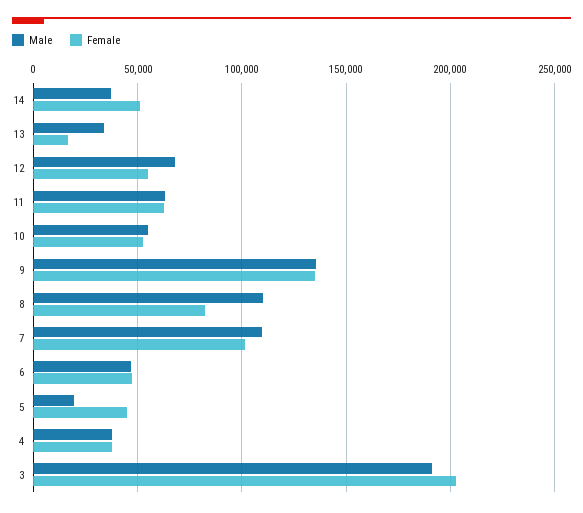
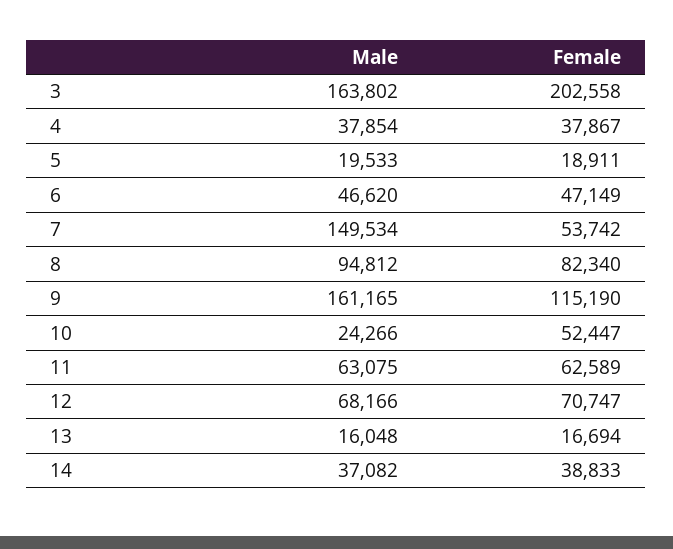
  {
    "Male": {
      "14": 37082,
-     "13": 35000,
+     "13": 16048,
      "12": 68166,
      "11": 63075,
-     "10": 55000,
+     "10": 24266,
-     "9": 135000,
+     "9": 161165,
-     "8": 110000,
+     "8": 94812,
-     "7": 110000,
+     "7": 149534,
      "6": 46620,
      "5": 19533,
      "4": 37854,
-     "3": 190000
+     "3": 163802
    },
    "Female": {
-     "14": 50000,
+     "14": 38833,
      "13": 16694,
-     "12": 55000,
+     "12": 70747,
      "11": 62589,
      "10": 52447,
-     "9": 135000,
+     "9": 115190,
      "8": 82340,
-     "7": 100000,
+     "7": 53742,
      "6": 47149,
-     "5": 45000,
+     "5": 18911,
      "4": 37867,
      "3": 202558
    }
  }

